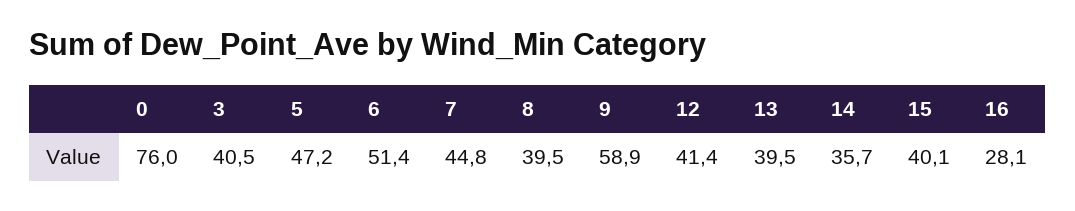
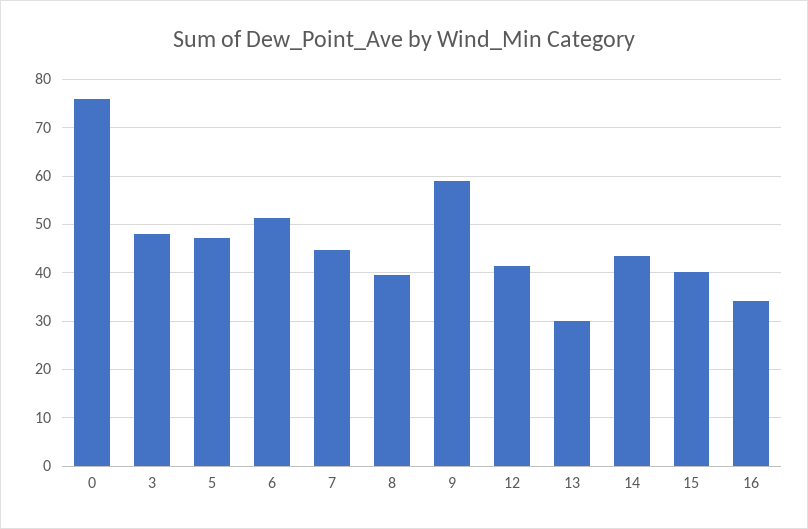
  {
    "0": 76,
-   "3": 40.5,
+   "3": 48,
    "5": 47.2,
    "6": 51.4,
    "7": 44.8,
    "8": 39.5,
    "9": 58.9,
    "12": 41.4,
-   "13": 39.5,
+   "13": 30,
-   "14": 35.7,
+   "14": 44,
    "15": 40.1,
-   "16": 28.1
+   "16": 34
  }

